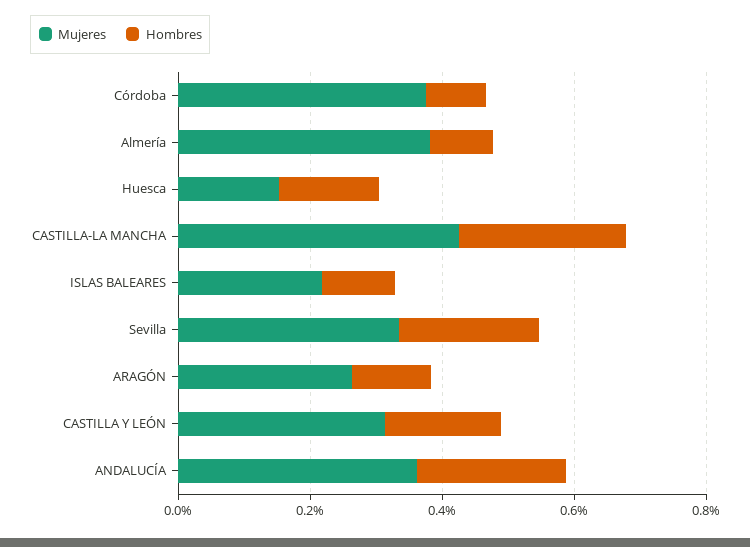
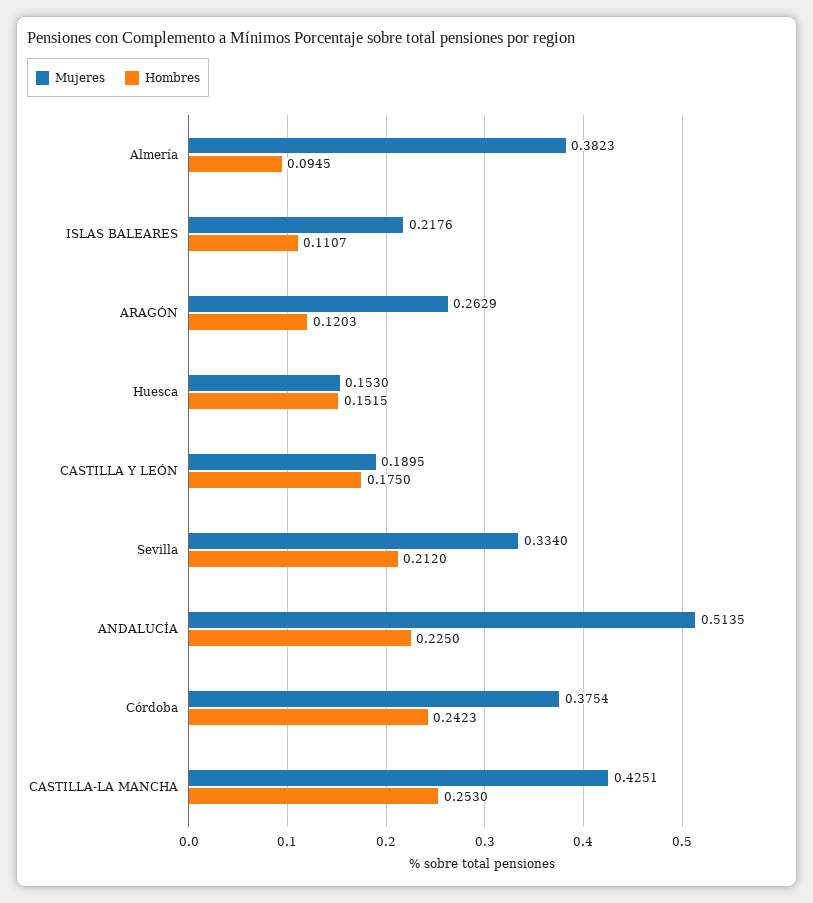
  {
    "Mujeres": {
      "Córdoba": 0.3754,
      "Almería": 0.3823,
      "Huesca": 0.153,
      "CASTILLA-LA MANCHA": 0.4251,
      "ISLAS BALEARES": 0.2176,
      "Sevilla": 0.334,
      "ARAGÓN": 0.2629,
-     "CASTILLA Y LEÓN": 0.3,
+     "CASTILLA Y LEÓN": 0.1895,
-     "ANDALUCÍA": 0.35
+     "ANDALUCÍA": 0.5135
    },
    "Hombres": {
-     "Córdoba": 0.1,
+     "Córdoba": 0.2423,
      "Almería": 0.0945,
      "Huesca": 0.1515,
      "CASTILLA-LA MANCHA": 0.253,
      "ISLAS BALEARES": 0.1107,
      "Sevilla": 0.212,
      "ARAGÓN": 0.1203,
      "CASTILLA Y LEÓN": 0.175,
      "ANDALUCÍA": 0.225
    }
  }

